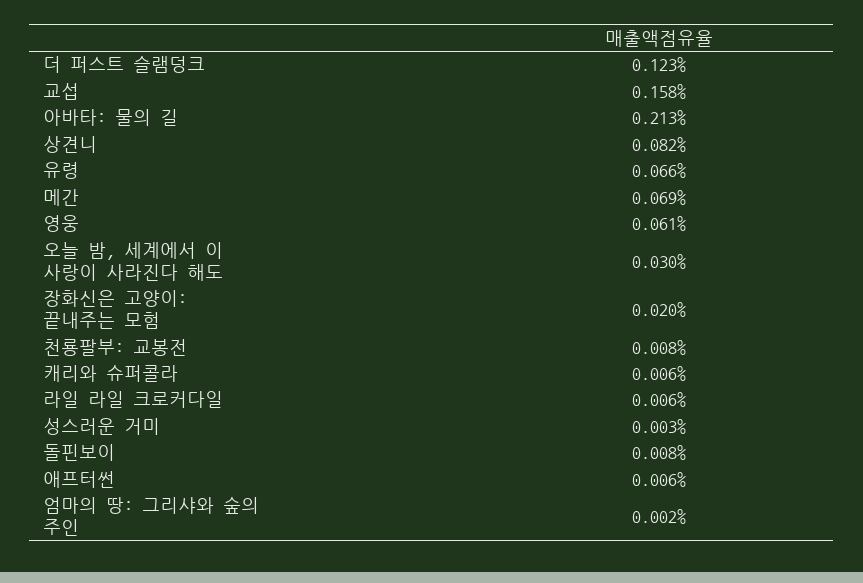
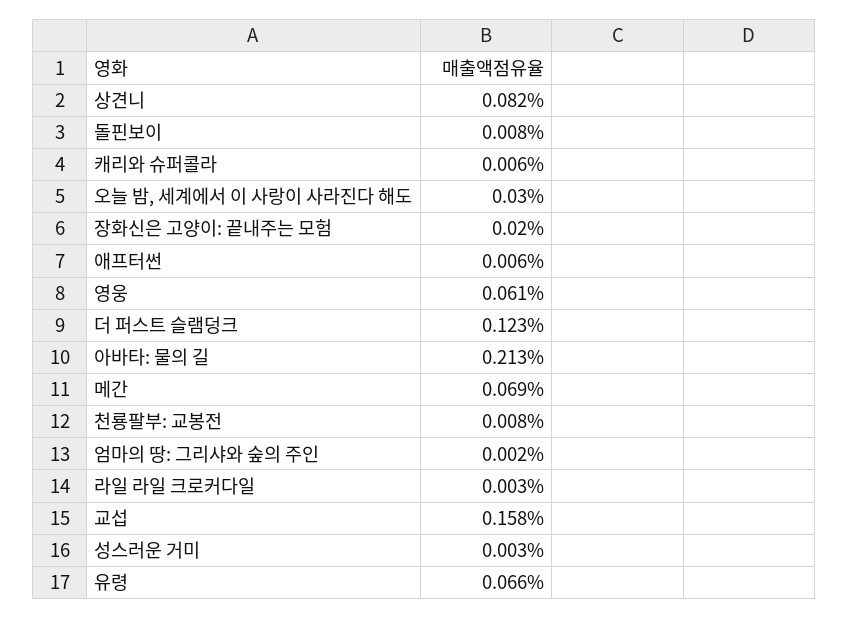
  {
    "더 퍼스트 슬램덩크": 0.123,
    "교섭": 0.158,
    "아바타: 물의 길": 0.213,
    "상견니": 0.082,
    "유령": 0.066,
    "메간": 0.069,
    "영웅": 0.061,
    "오늘 밤, 세계에서 이 사랑이 사라진다 해도": 0.03,
    "장화신은 고양이: 끝내주는 모험": 0.02,
    "천룡팔부: 교봉전": 0.008,
    "캐리와 슈퍼콜라": 0.006,
-   "라일 라일 크로커다일": 0.006,
+   "라일 라일 크로커다일": 0.003,
    "성스러운 거미": 0.003,
    "돌핀보이": 0.008,
    "애프터썬": 0.006,
    "엄마의 땅: 그리샤와 숲의 주인": 0.002
  }

